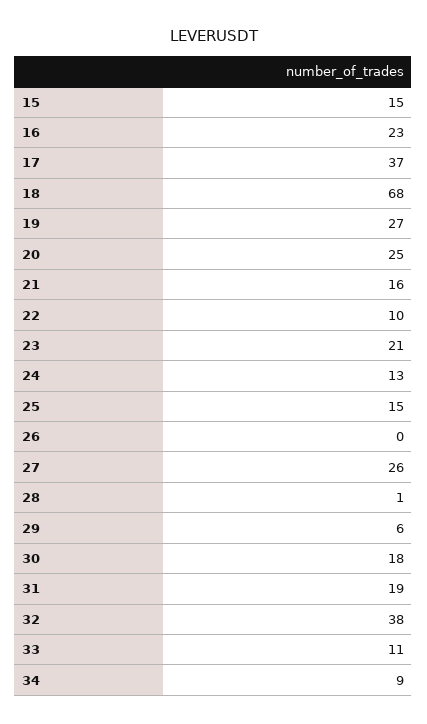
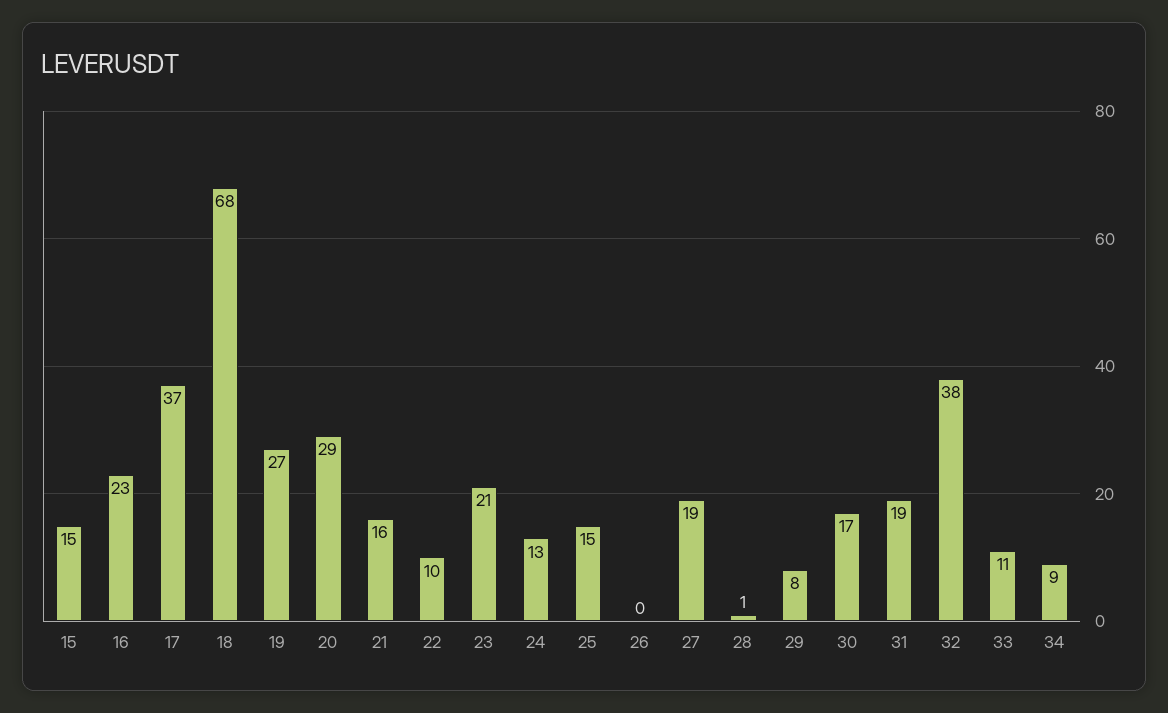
  {
    "15": 15,
    "16": 23,
    "17": 37,
    "18": 68,
    "19": 27,
-   "20": 25,
+   "20": 29,
    "21": 16,
    "22": 10,
    "23": 21,
    "24": 13,
    "25": 15,
    "26": 0,
-   "27": 26,
+   "27": 19,
    "28": 1,
-   "29": 6,
+   "29": 8,
-   "30": 18,
+   "30": 17,
    "31": 19,
    "32": 38,
    "33": 11,
    "34": 9
  }

